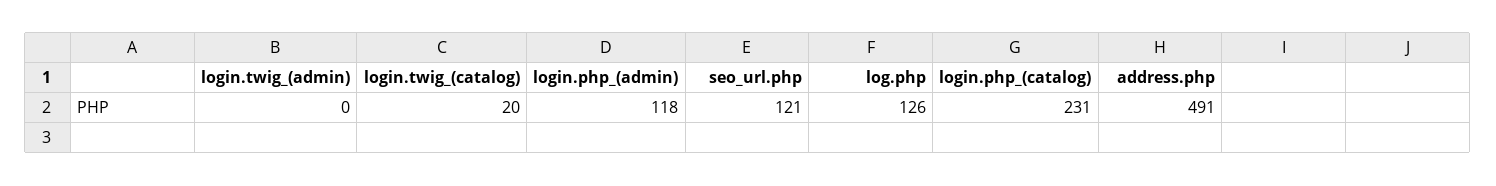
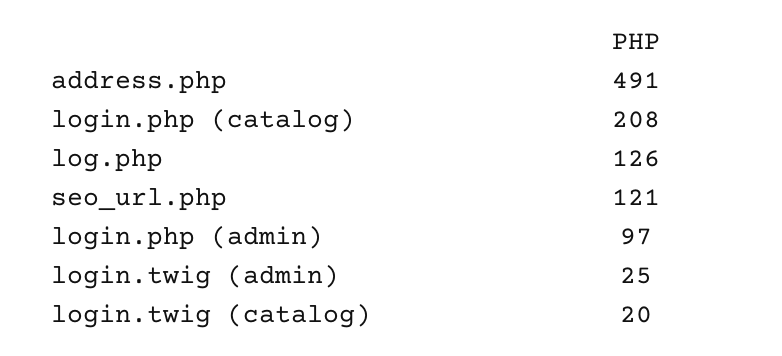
  {
-   "login.twig_(admin)": 0,
+   "login.twig_(admin)": 25,
    "login.twig_(catalog)": 20,
-   "login.php_(admin)": 118,
+   "login.php_(admin)": 97,
    "seo_url.php": 121,
    "log.php": 126,
-   "login.php_(catalog)": 231,
+   "login.php_(catalog)": 208,
    "address.php": 491
  }

